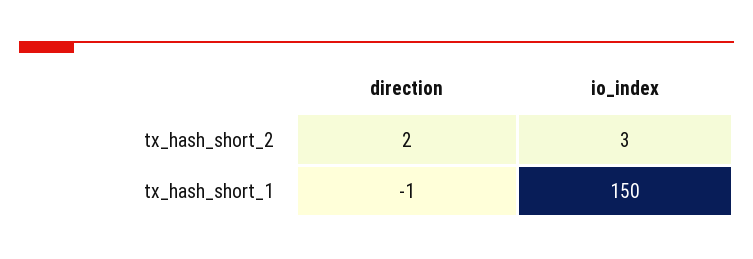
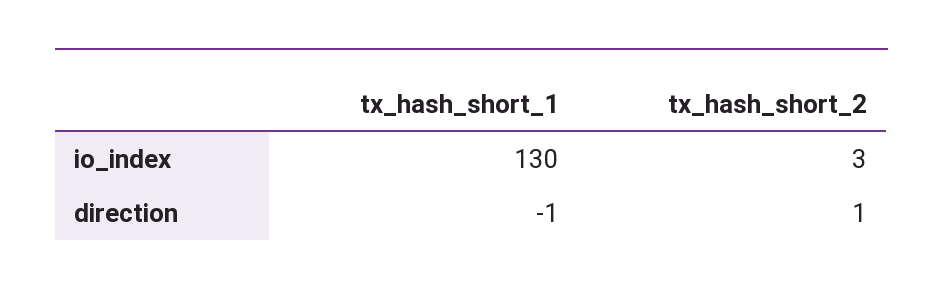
  {
    "direction": {
-     "tx_hash_short_2": 2,
+     "tx_hash_short_2": 1,
      "tx_hash_short_1": -1
    },
    "io_index": {
      "tx_hash_short_2": 3,
-     "tx_hash_short_1": 150
+     "tx_hash_short_1": 130
    }
  }

